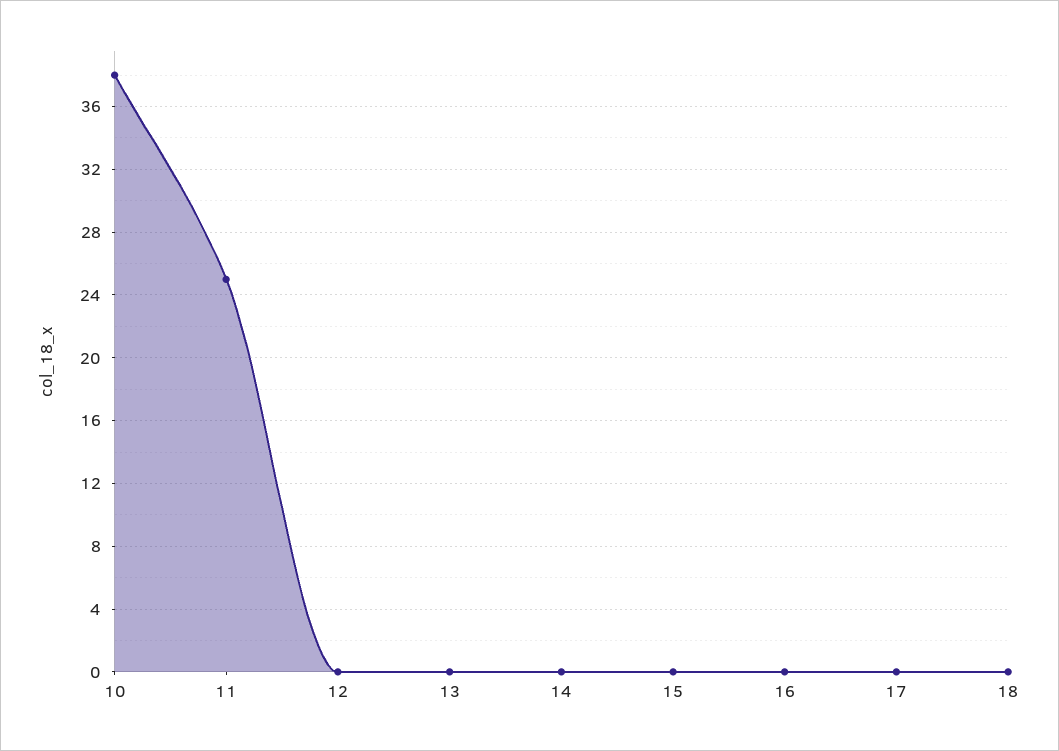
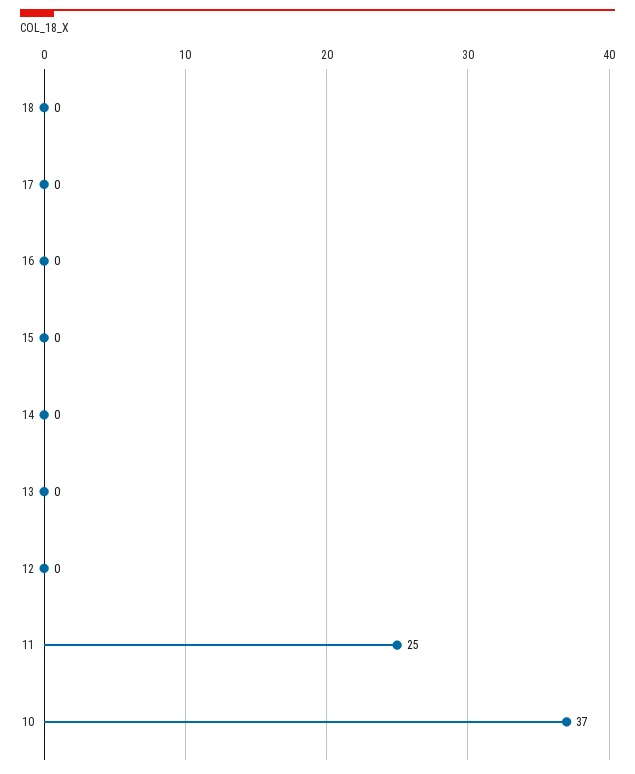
  {
-   "10": 38,
+   "10": 37,
    "11": 25,
    "12": 0,
    "13": 0,
    "14": 0,
    "15": 0,
    "16": 0,
    "17": 0,
    "18": 0
  }

